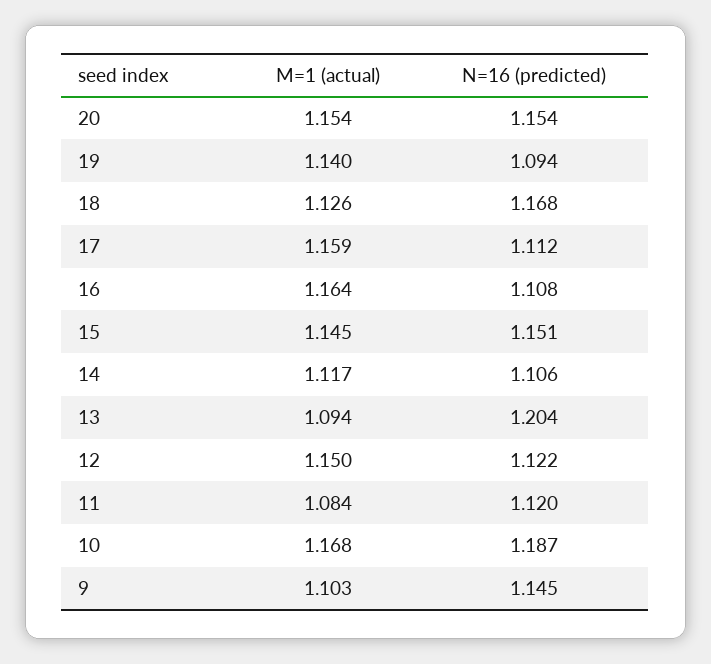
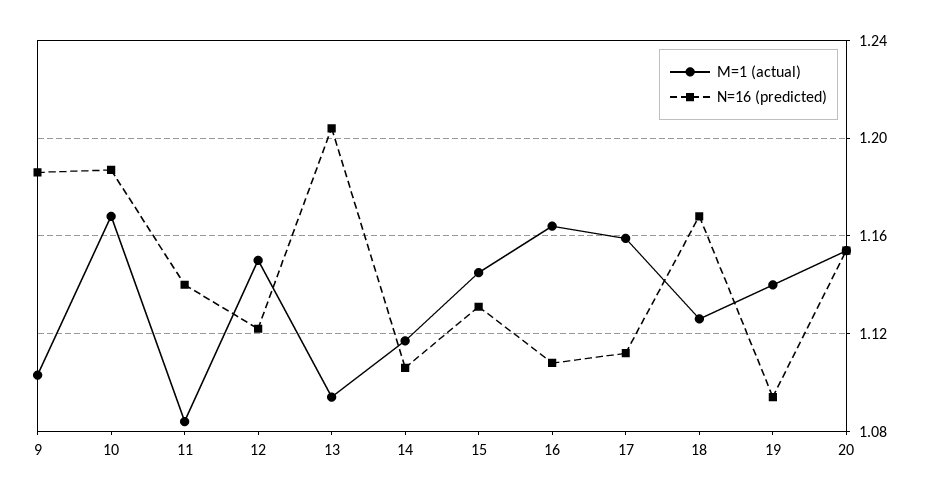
  {
    "M=1 (actual)": {
      "20": 1.154,
      "19": 1.14,
      "18": 1.126,
      "17": 1.159,
      "16": 1.164,
      "15": 1.145,
      "14": 1.117,
      "13": 1.094,
      "12": 1.15,
      "11": 1.084,
      "10": 1.168,
      "9": 1.103
    },
    "N=16 (predicted)": {
      "20": 1.154,
      "19": 1.094,
      "18": 1.168,
      "17": 1.112,
      "16": 1.108,
-     "15": 1.151,
+     "15": 1.13,
      "14": 1.106,
      "13": 1.204,
      "12": 1.122,
-     "11": 1.12,
+     "11": 1.14,
      "10": 1.187,
-     "9": 1.145
+     "9": 1.185
    }
  }

